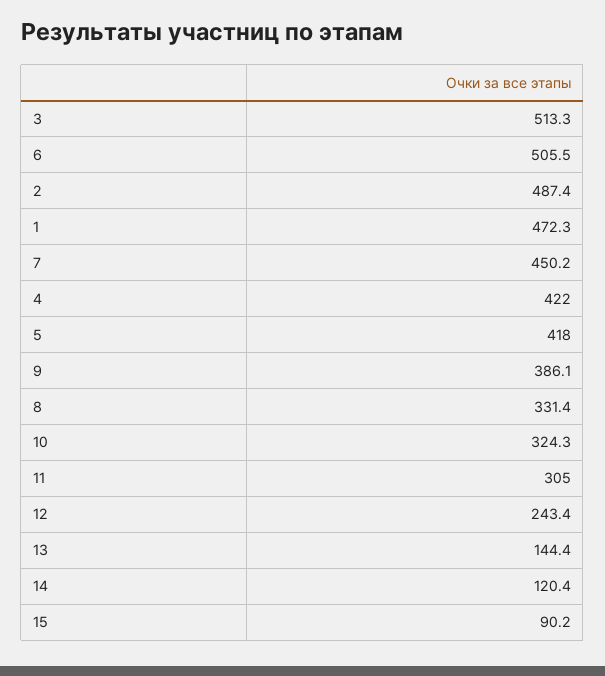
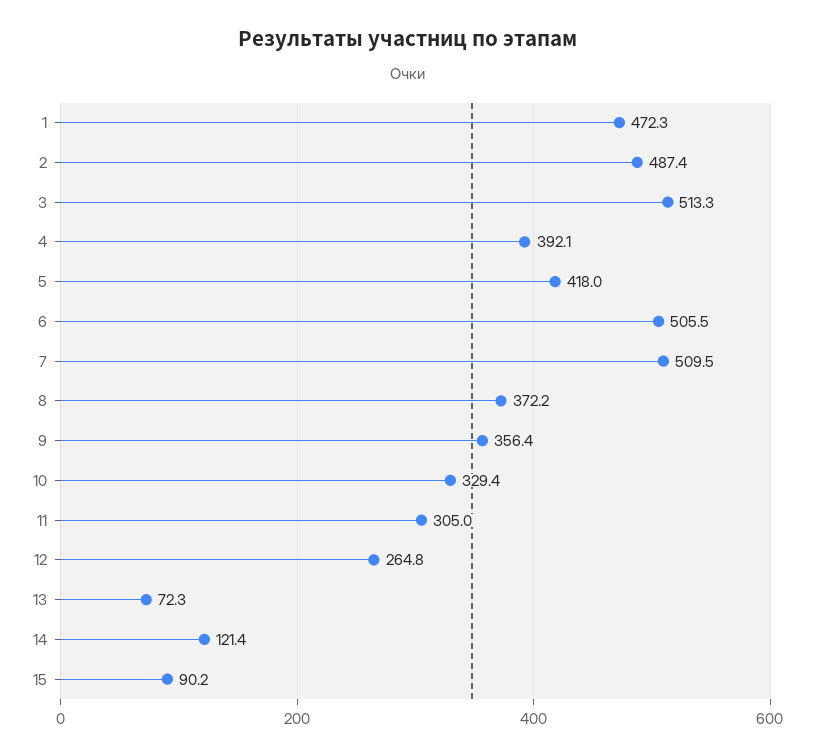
  {
    "3": 513.3,
    "6": 505.5,
    "2": 487.4,
    "1": 472.3,
-   "7": 450.2,
+   "7": 509.5,
-   "4": 422,
+   "4": 392.1,
    "5": 418,
-   "9": 386.1,
+   "9": 356.4,
-   "8": 331.4,
+   "8": 372.2,
-   "10": 324.3,
+   "10": 329.4,
    "11": 305,
-   "12": 243.4,
+   "12": 264.8,
-   "13": 144.4,
+   "13": 72.3,
-   "14": 120.4,
+   "14": 121.4,
    "15": 90.2
  }

